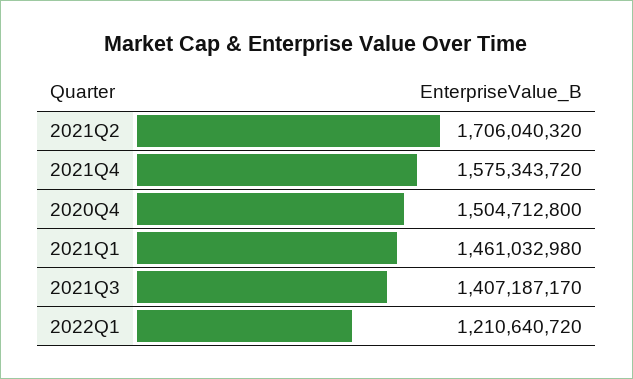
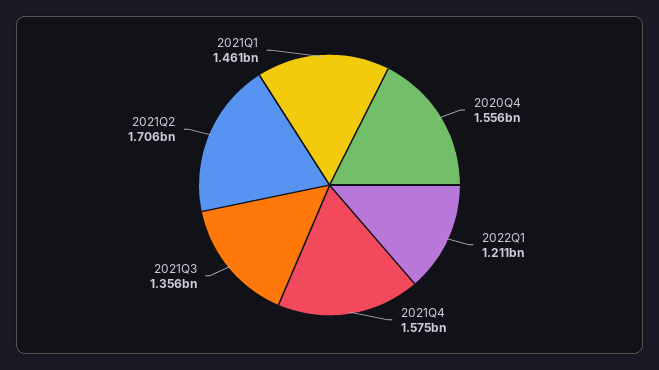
  {
    "2021Q2": 1706040320,
    "2021Q4": 1575343720,
-   "2020Q4": 1504712800,
+   "2020Q4": 1556000000,
    "2021Q1": 1461032980,
-   "2021Q3": 1407187170,
+   "2021Q3": 1356000000,
    "2022Q1": 1210640720
  }

